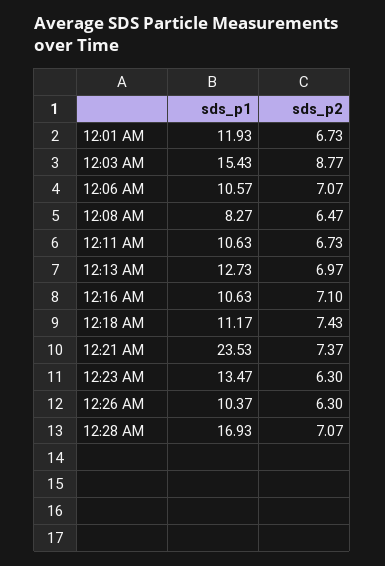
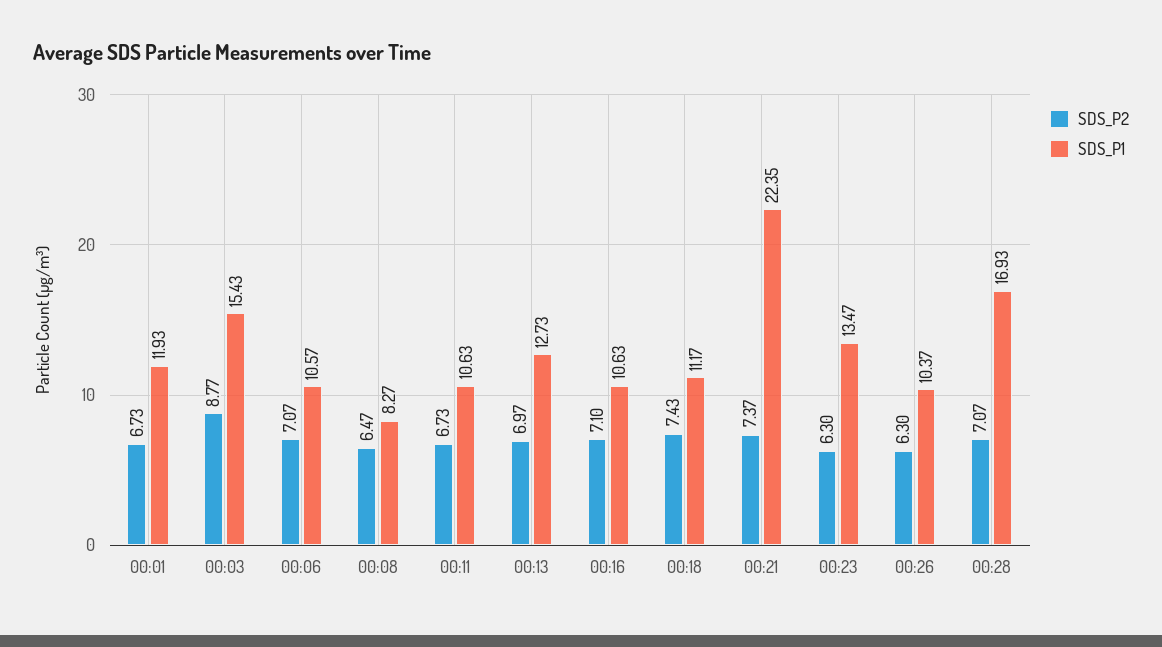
  {
    "sds_p1": {
      "12:01 AM": 11.93,
      "12:03 AM": 15.43,
      "12:06 AM": 10.57,
      "12:08 AM": 8.27,
      "12:11 AM": 10.63,
      "12:13 AM": 12.73,
      "12:16 AM": 10.63,
      "12:18 AM": 11.17,
-     "12:21 AM": 23.53,
+     "12:21 AM": 22.35,
      "12:23 AM": 13.47,
      "12:26 AM": 10.37,
      "12:28 AM": 16.93
    },
    "sds_p2": {
      "12:01 AM": 6.73,
      "12:03 AM": 8.77,
      "12:06 AM": 7.07,
      "12:08 AM": 6.47,
      "12:11 AM": 6.73,
      "12:13 AM": 6.97,
      "12:16 AM": 7.1,
      "12:18 AM": 7.43,
      "12:21 AM": 7.37,
      "12:23 AM": 6.3,
      "12:26 AM": 6.3,
      "12:28 AM": 7.07
    }
  }

